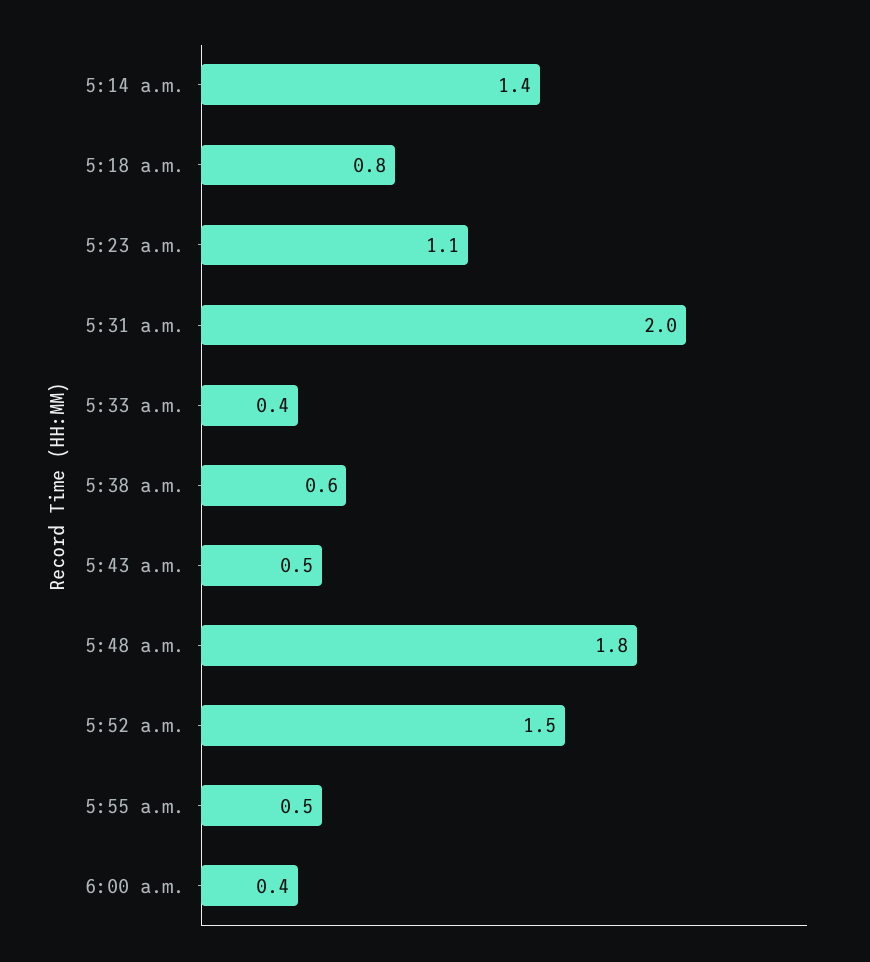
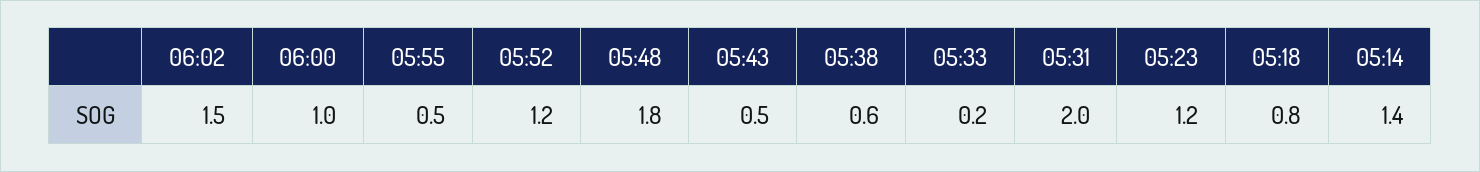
  {
    "5:14 a.m.": 1.4,
    "5:18 a.m.": 0.8,
-   "5:23 a.m.": 1.1,
+   "5:23 a.m.": 1.2,
    "5:31 a.m.": 2,
-   "5:33 a.m.": 0.4,
+   "5:33 a.m.": 0.2,
    "5:38 a.m.": 0.6,
    "5:43 a.m.": 0.5,
    "5:48 a.m.": 1.8,
-   "5:52 a.m.": 1.5,
+   "5:52 a.m.": 1.2,
    "5:55 a.m.": 0.5,
-   "6:00 a.m.": 0.4
+   "6:00 a.m.": 1,
+   "06:02": 1.5
  }

